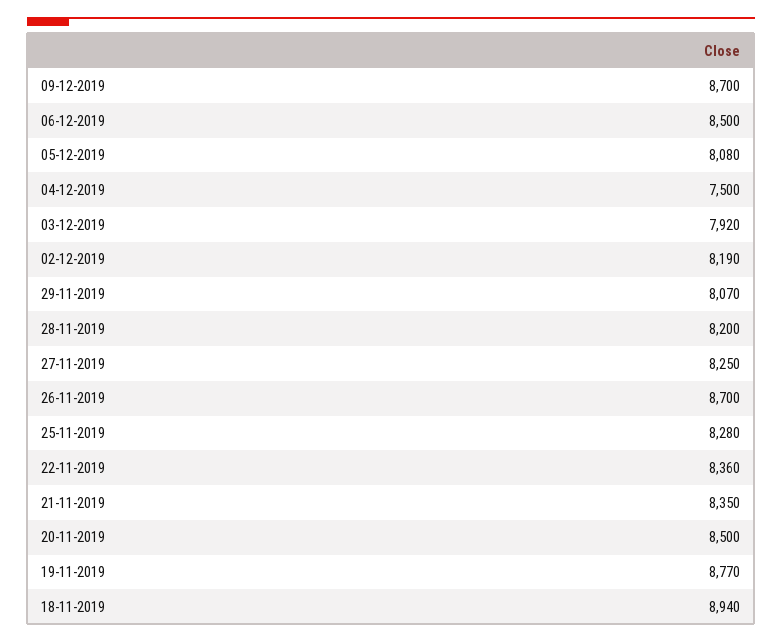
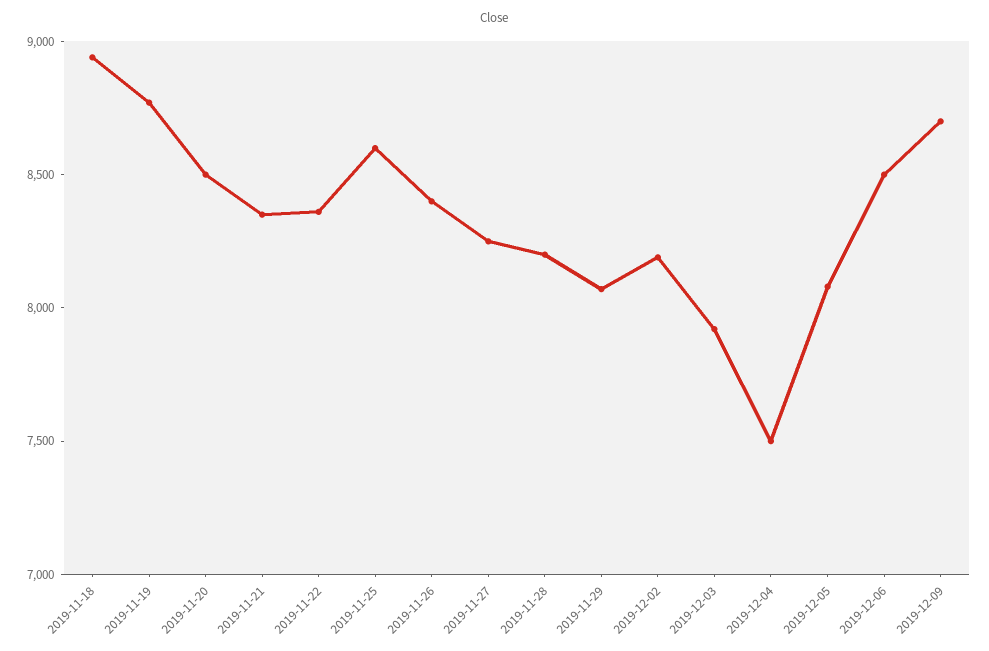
  {
    "09-12-2019": 8700,
    "06-12-2019": 8500,
    "05-12-2019": 8080,
    "04-12-2019": 7500,
    "03-12-2019": 7920,
    "02-12-2019": 8190,
    "29-11-2019": 8070,
    "28-11-2019": 8200,
    "27-11-2019": 8250,
-   "26-11-2019": 8700,
+   "26-11-2019": 8400,
-   "25-11-2019": 8280,
+   "25-11-2019": 8600,
    "22-11-2019": 8360,
    "21-11-2019": 8350,
    "20-11-2019": 8500,
    "19-11-2019": 8770,
    "18-11-2019": 8940
  }

